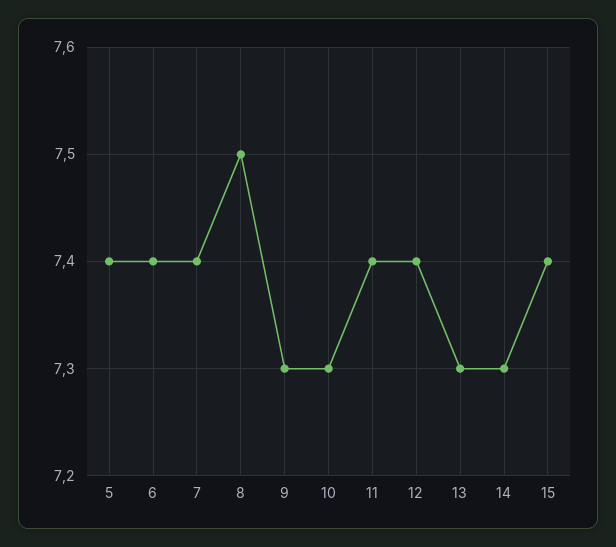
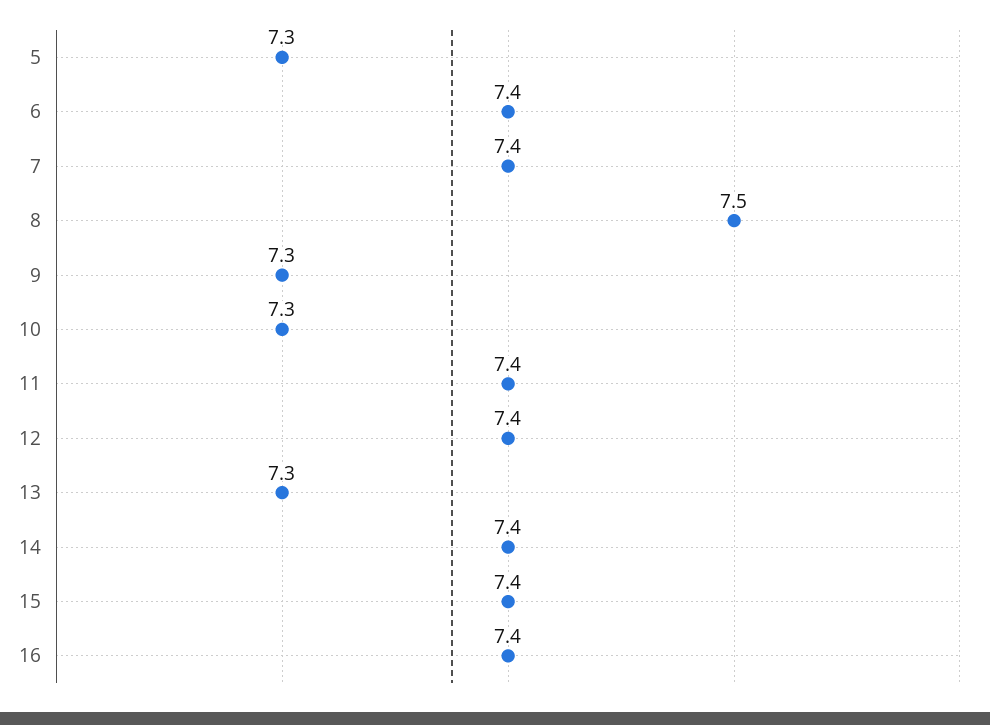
  {
-   "5": 7.4,
+   "5": 7.3,
    "6": 7.4,
    "7": 7.4,
    "8": 7.5,
    "9": 7.3,
    "10": 7.3,
    "11": 7.4,
    "12": 7.4,
    "13": 7.3,
-   "14": 7.3,
+   "14": 7.4,
-   "15": 7.4
+   "15": 7.4,
+   "16": 7.4
  }

